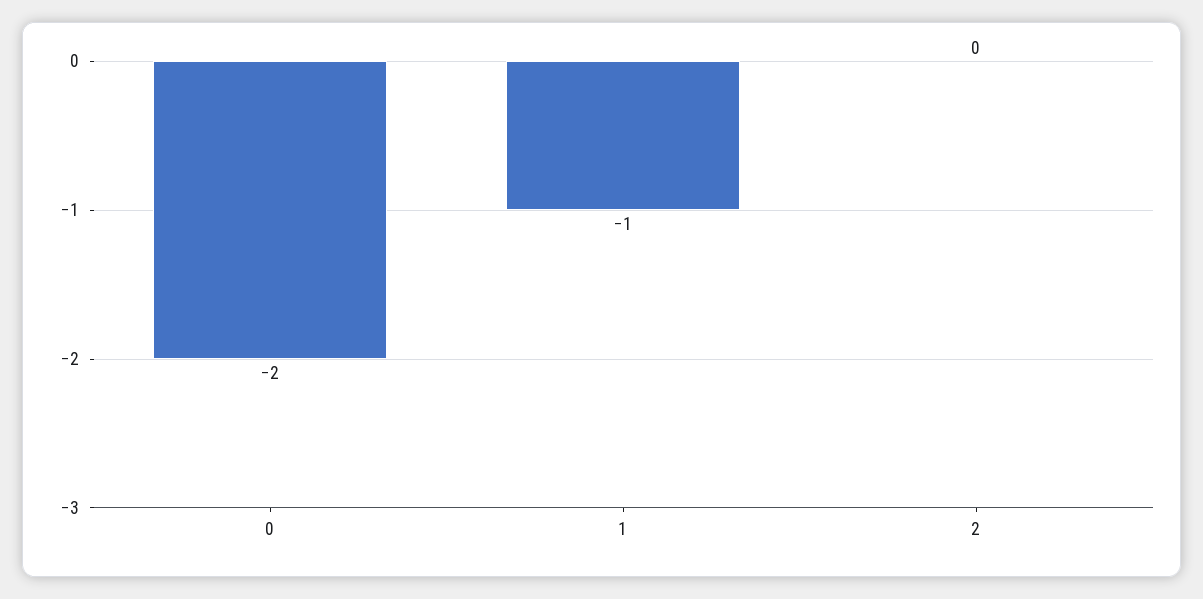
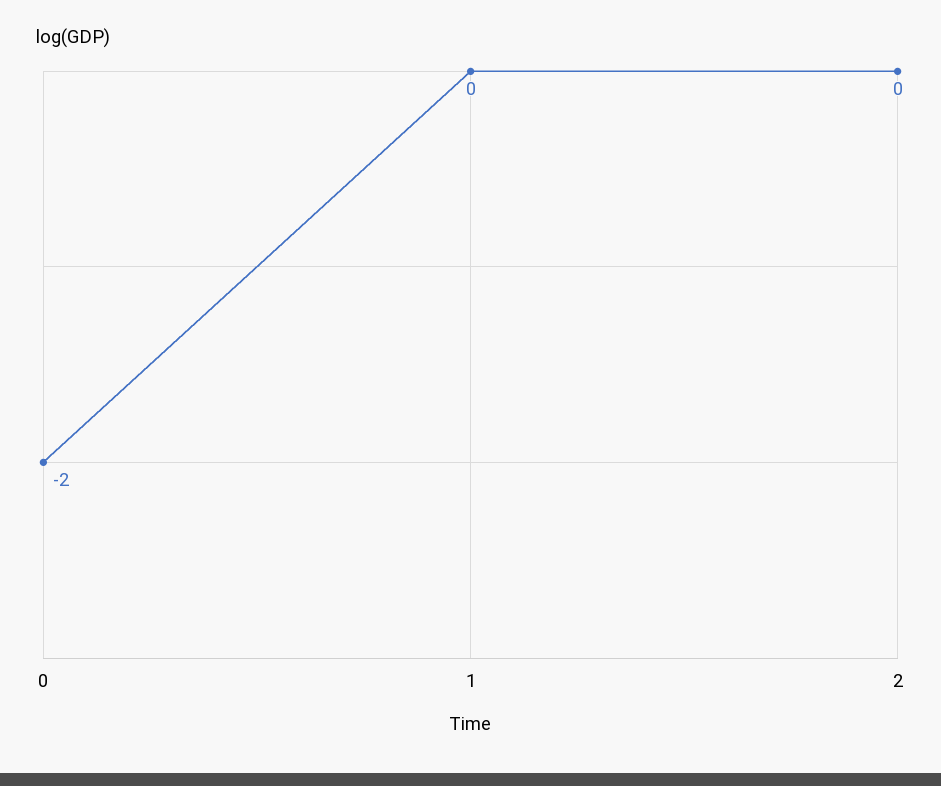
  {
    "0": -2,
-   "1": -1,
+   "1": 0,
    "2": 0
  }

